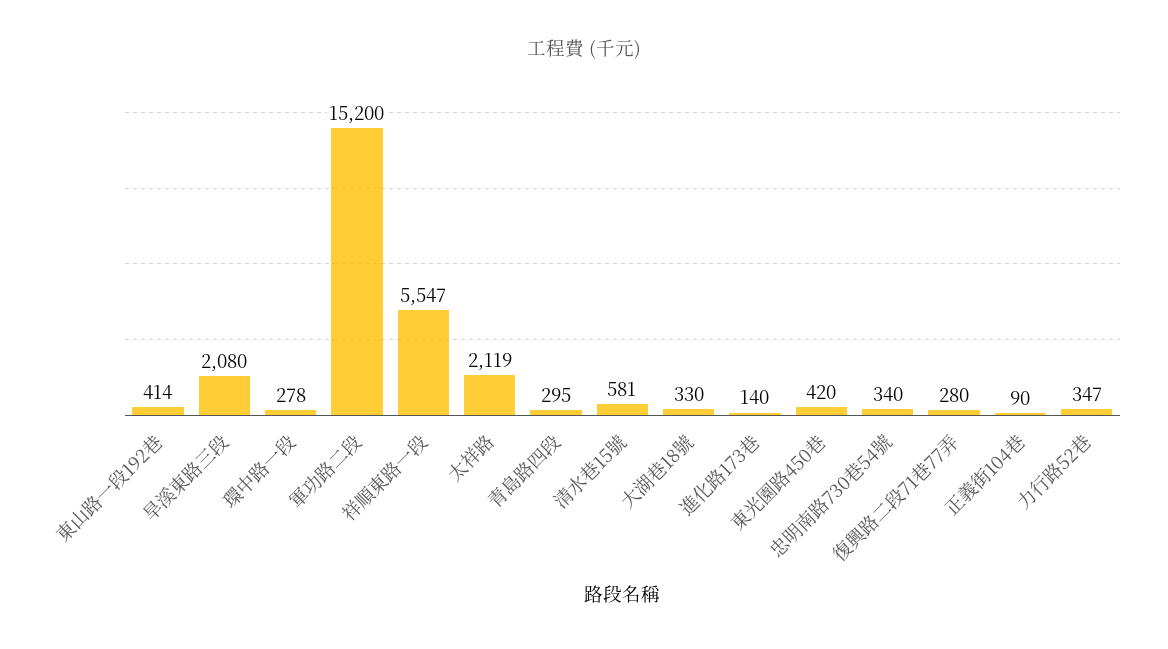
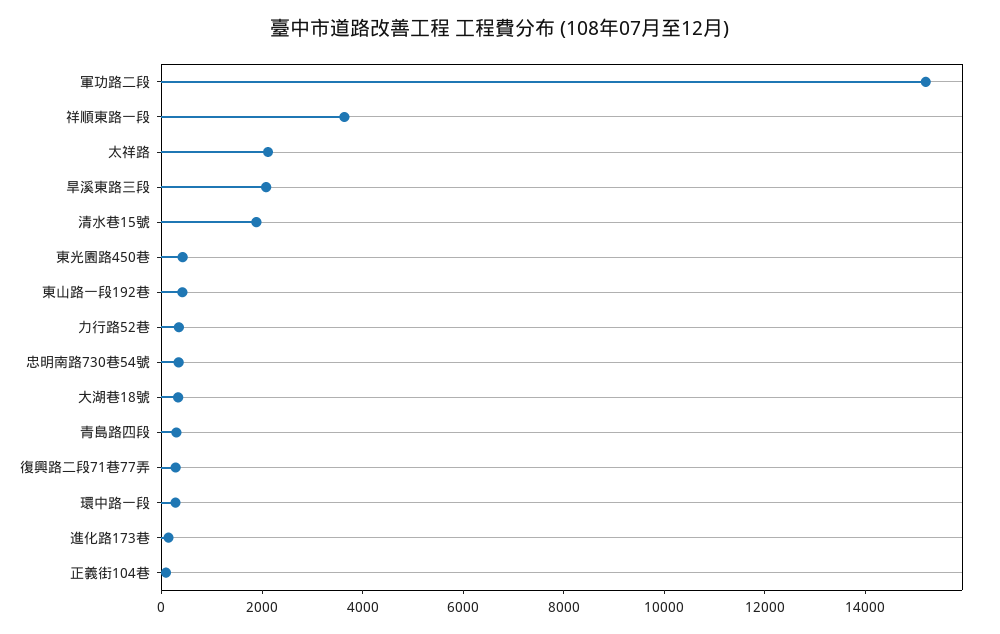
  {
    "東山路一段192巷": 414,
    "旱溪東路三段": 2080,
    "環中路一段": 278,
    "軍功路二段": 15200,
-   "祥順東路一段": 5547,
+   "祥順東路一段": 3500,
    "太祥路": 2119,
    "青島路四段": 295,
-   "清水巷15號": 581,
+   "清水巷15號": 2000,
    "大湖巷18號": 330,
    "進化路173巷": 140,
    "東光園路450巷": 420,
    "忠明南路730巷54號": 340,
    "復興路二段71巷77弄": 280,
    "正義街104巷": 90,
    "力行路52巷": 347
  }

